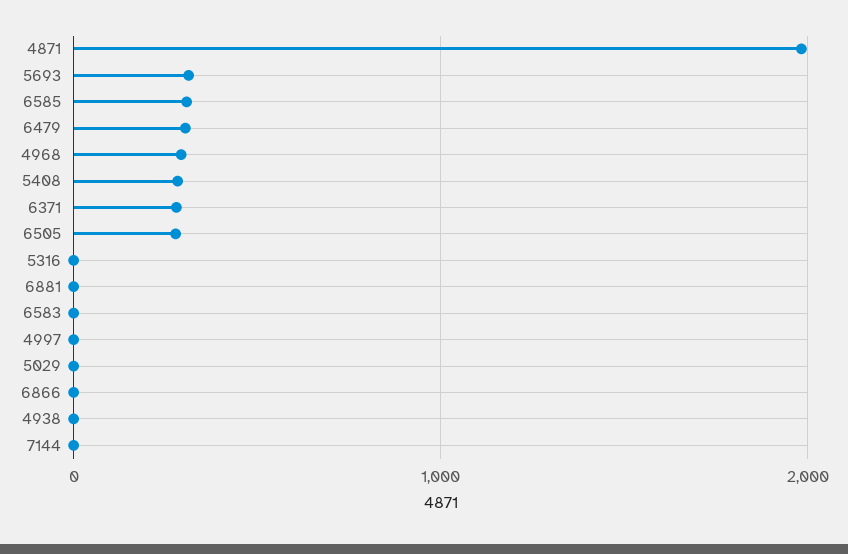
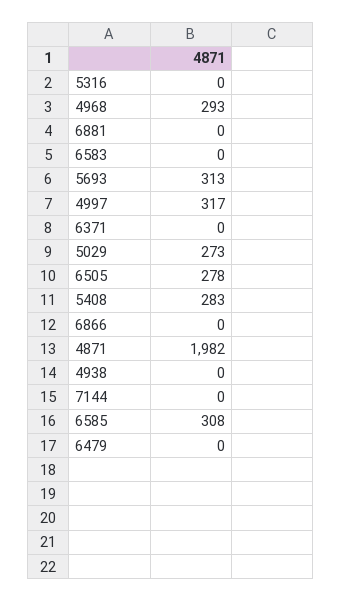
  {
    "4871": 1982,
    "5693": 313,
    "6585": 308,
-   "6479": 300,
+   "6479": 0,
    "4968": 293,
    "5408": 283,
-   "6371": 300,
+   "6371": 0,
    "6505": 278,
    "5316": 0,
    "6881": 0,
    "6583": 0,
-   "4997": 0,
+   "4997": 317,
-   "5029": 0,
+   "5029": 273,
    "6866": 0,
    "4938": 0,
    "7144": 0
  }

